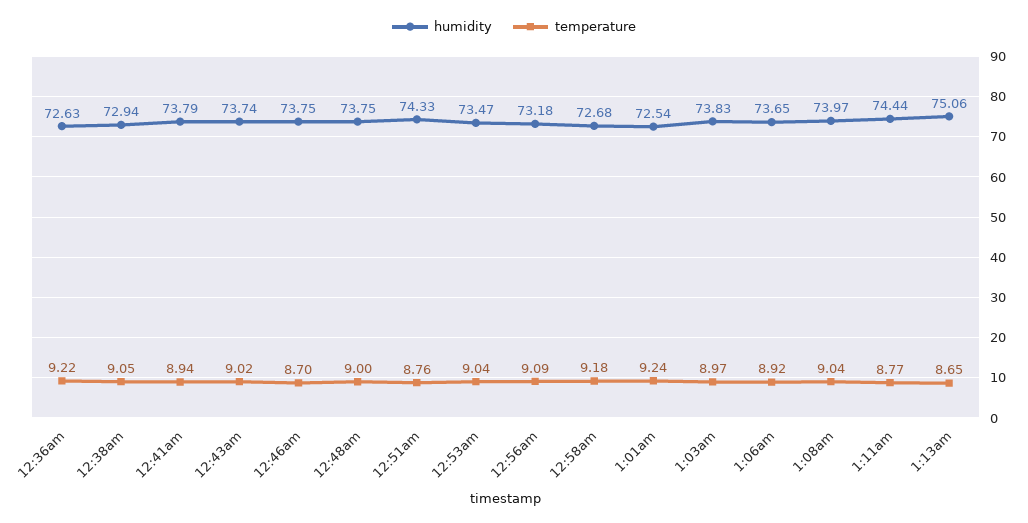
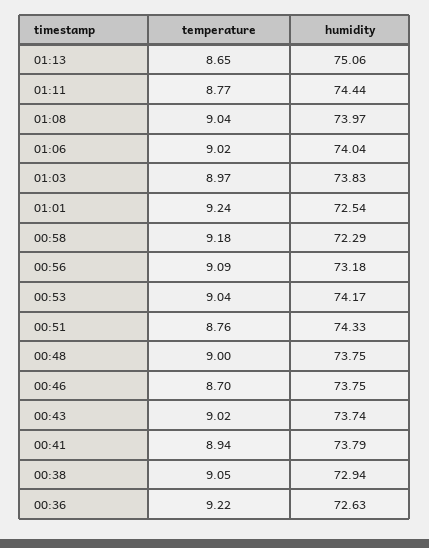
  {
    "humidity": {
      "12:36am": 72.63,
      "12:38am": 72.94,
      "12:41am": 73.79,
      "12:43am": 73.74,
      "12:46am": 73.75,
      "12:48am": 73.75,
      "12:51am": 74.33,
-     "12:53am": 73.47,
+     "12:53am": 74.17,
      "12:56am": 73.18,
-     "12:58am": 72.68,
+     "12:58am": 72.29,
      "1:01am": 72.54,
      "1:03am": 73.83,
-     "1:06am": 73.65,
+     "1:06am": 74.04,
      "1:08am": 73.97,
      "1:11am": 74.44,
      "1:13am": 75.06
    },
    "temperature": {
      "12:36am": 9.22,
      "12:38am": 9.05,
      "12:41am": 8.94,
      "12:43am": 9.02,
      "12:46am": 8.7,
      "12:48am": 9,
      "12:51am": 8.76,
      "12:53am": 9.04,
      "12:56am": 9.09,
      "12:58am": 9.18,
      "1:01am": 9.24,
      "1:03am": 8.97,
-     "1:06am": 8.92,
+     "1:06am": 9.02,
      "1:08am": 9.04,
      "1:11am": 8.77,
      "1:13am": 8.65
    }
  }

